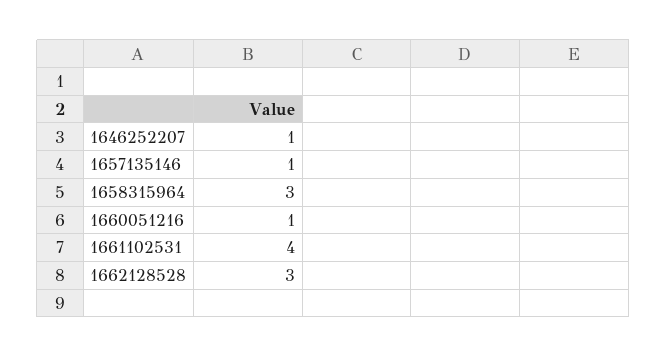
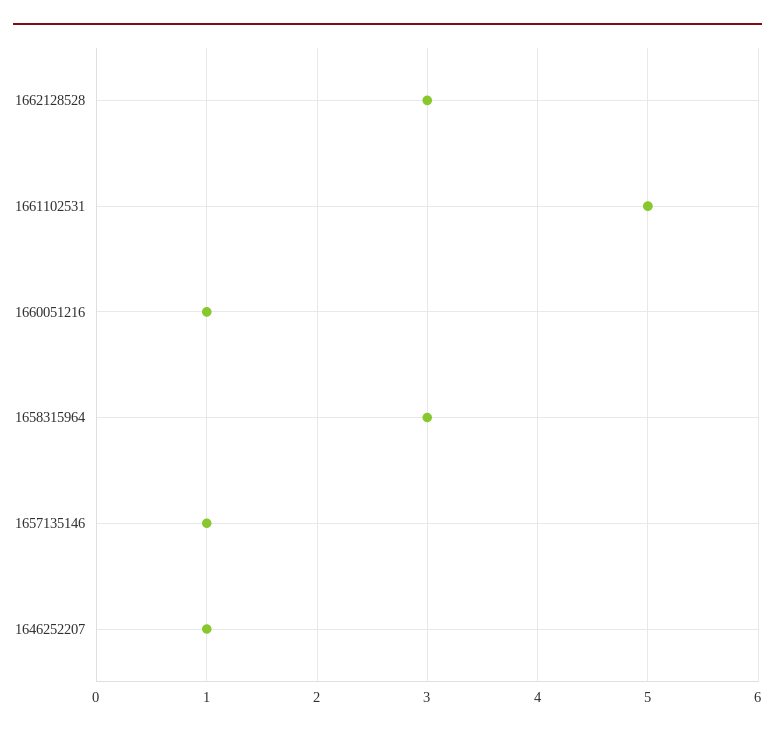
  {
    "1646252207": 1,
    "1657135146": 1,
    "1658315964": 3,
    "1660051216": 1,
-   "1661102531": 4,
+   "1661102531": 5,
    "1662128528": 3
  }

